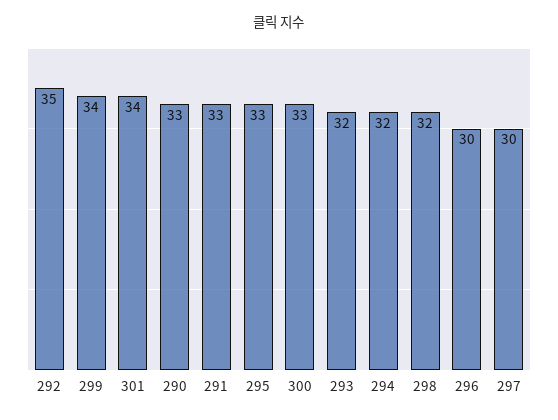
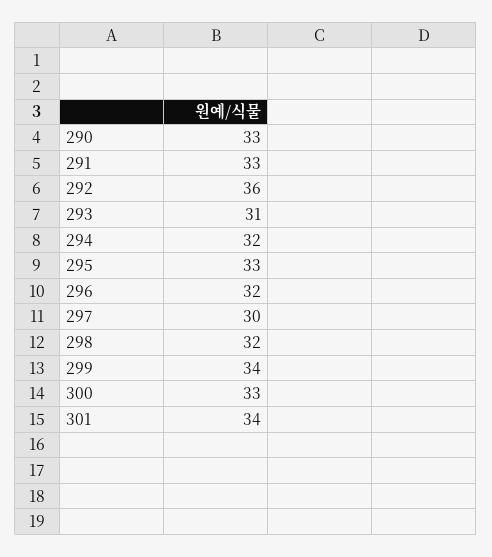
  {
-   "292": 35,
+   "292": 36,
    "299": 34,
    "301": 34,
    "290": 33,
    "291": 33,
    "295": 33,
    "300": 33,
-   "293": 32,
+   "293": 31,
    "294": 32,
    "298": 32,
-   "296": 30,
+   "296": 32,
    "297": 30
  }

